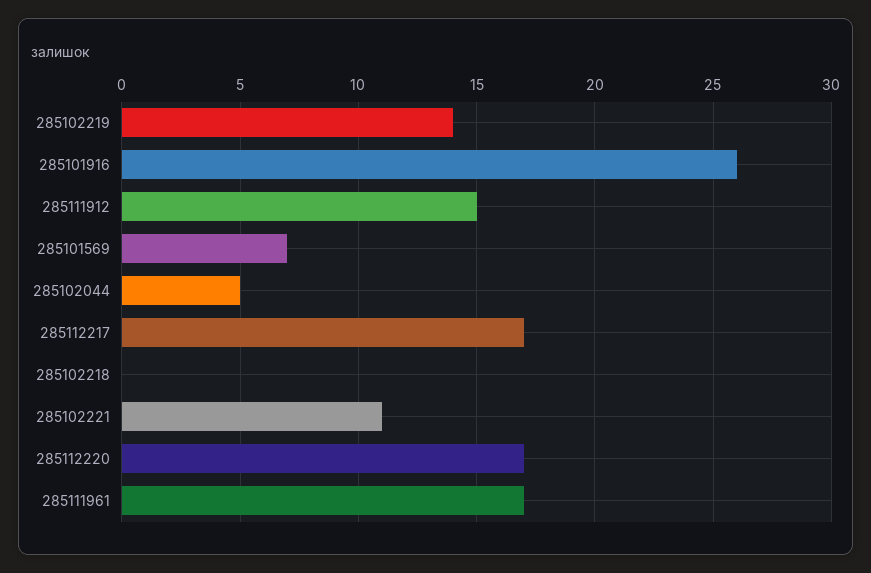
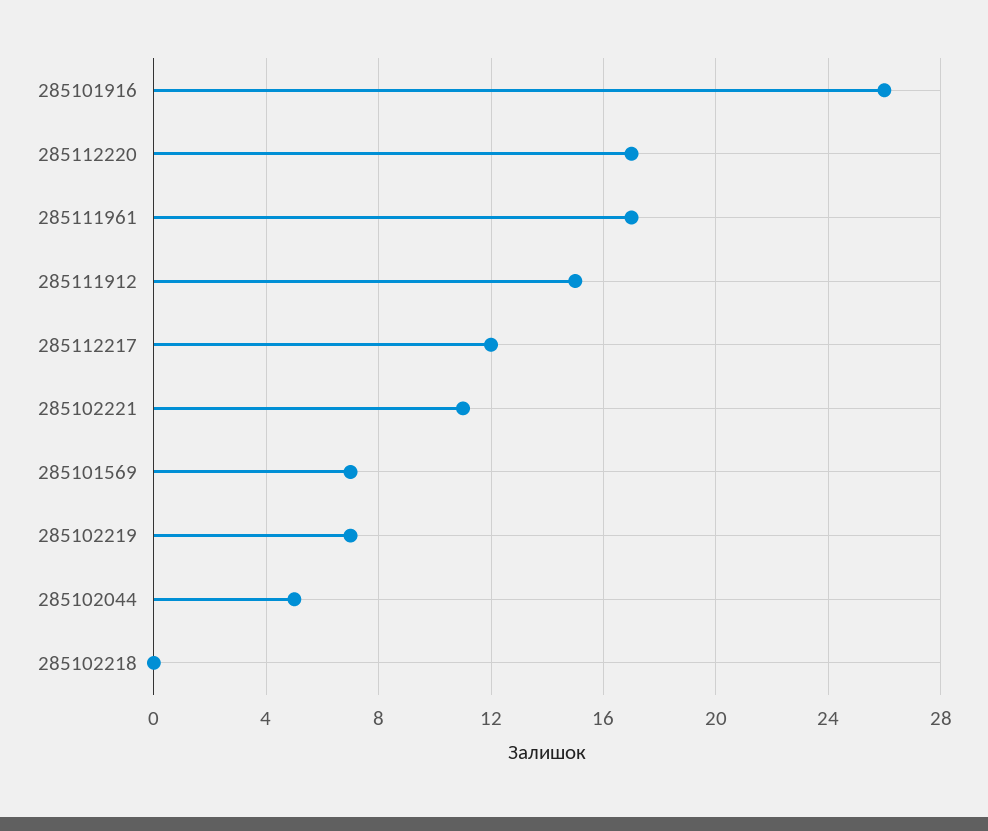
  {
-   "285102219": 14,
+   "285102219": 7,
    "285101916": 26,
    "285111912": 15,
    "285101569": 7,
    "285102044": 5,
-   "285112217": 17,
+   "285112217": 12,
    "285102218": 0,
    "285102221": 11,
    "285112220": 17,
    "285111961": 17
  }

